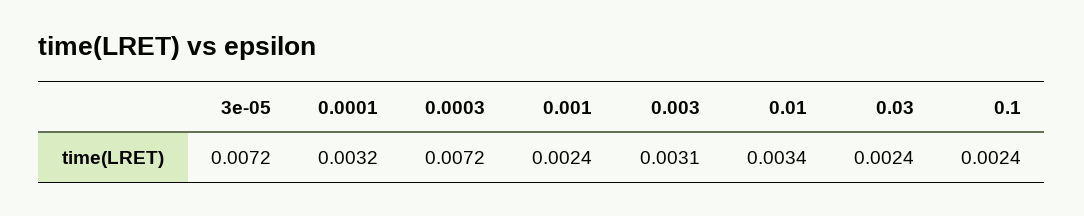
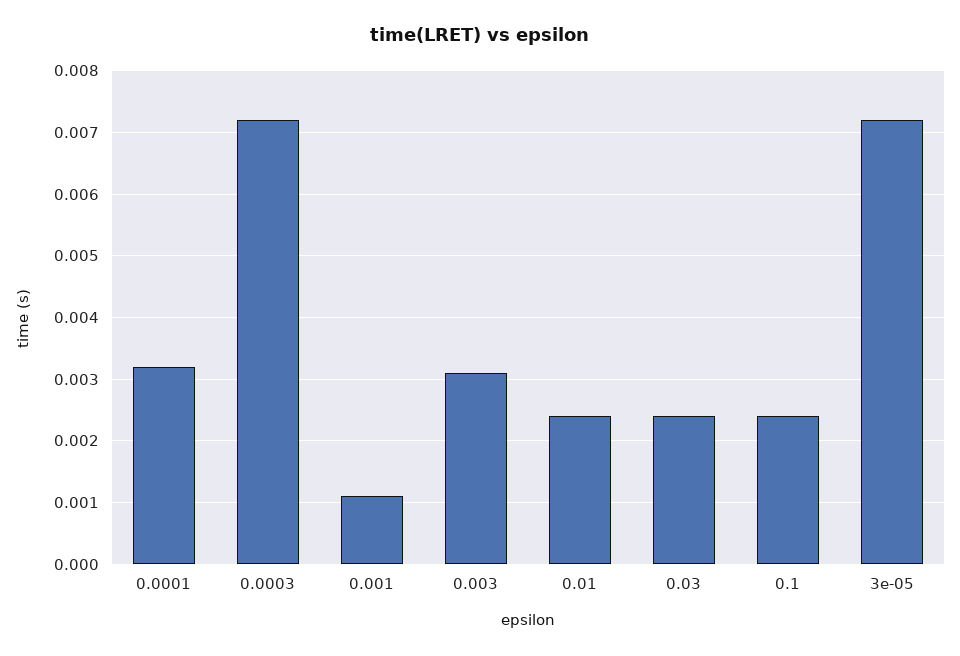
  {
    "3e-05": 0.0072,
    "0.0001": 0.0032,
    "0.0003": 0.0072,
-   "0.001": 0.0024,
+   "0.001": 0.0011,
    "0.003": 0.0031,
-   "0.01": 0.0034,
+   "0.01": 0.0024,
    "0.03": 0.0024,
    "0.1": 0.0024
  }

